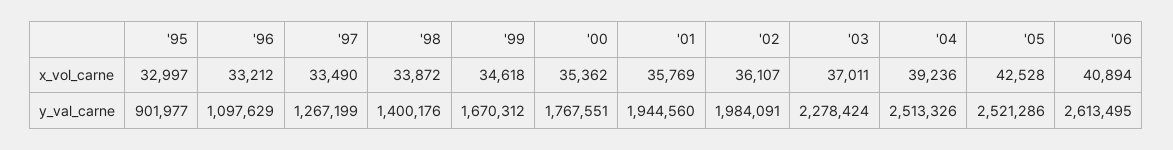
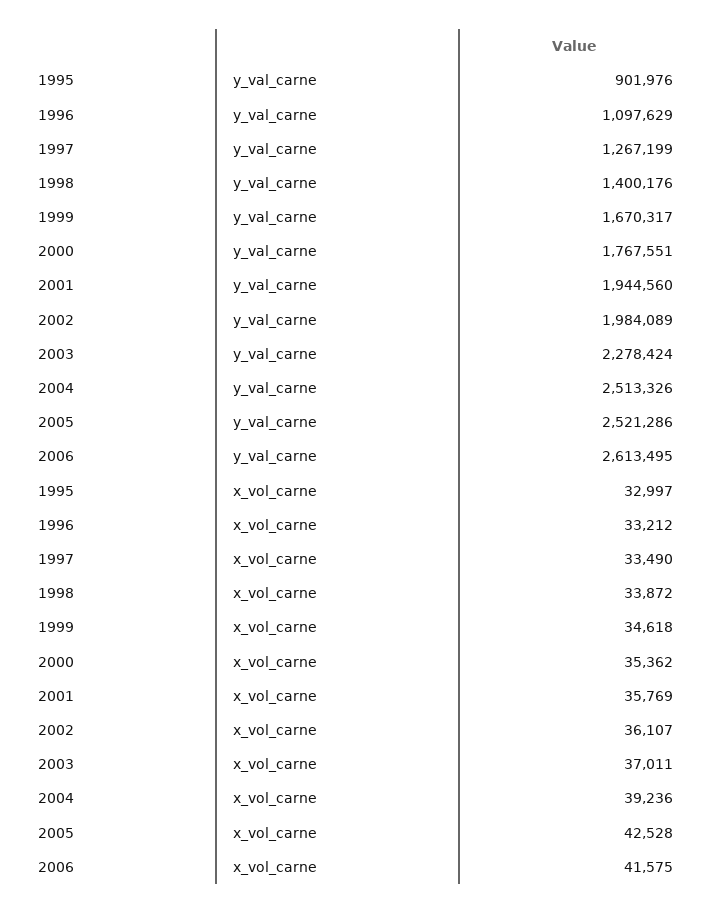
  {
    "'95": {
      "x_vol_carne": 32997,
-     "y_val_carne": 901977
+     "y_val_carne": 901976
    },
    "'96": {
      "x_vol_carne": 33212,
      "y_val_carne": 1097629
    },
    "'97": {
      "x_vol_carne": 33490,
      "y_val_carne": 1267199
    },
    "'98": {
      "x_vol_carne": 33872,
      "y_val_carne": 1400176
    },
    "'99": {
      "x_vol_carne": 34618,
-     "y_val_carne": 1670312
+     "y_val_carne": 1670317
    },
    "'00": {
      "x_vol_carne": 35362,
      "y_val_carne": 1767551
    },
    "'01": {
      "x_vol_carne": 35769,
      "y_val_carne": 1944560
    },
    "'02": {
      "x_vol_carne": 36107,
-     "y_val_carne": 1984091
+     "y_val_carne": 1984089
    },
    "'03": {
      "x_vol_carne": 37011,
      "y_val_carne": 2278424
    },
    "'04": {
      "x_vol_carne": 39236,
      "y_val_carne": 2513326
    },
    "'05": {
      "x_vol_carne": 42528,
      "y_val_carne": 2521286
    },
    "'06": {
-     "x_vol_carne": 40894,
+     "x_vol_carne": 41575,
      "y_val_carne": 2613495
    }
  }

